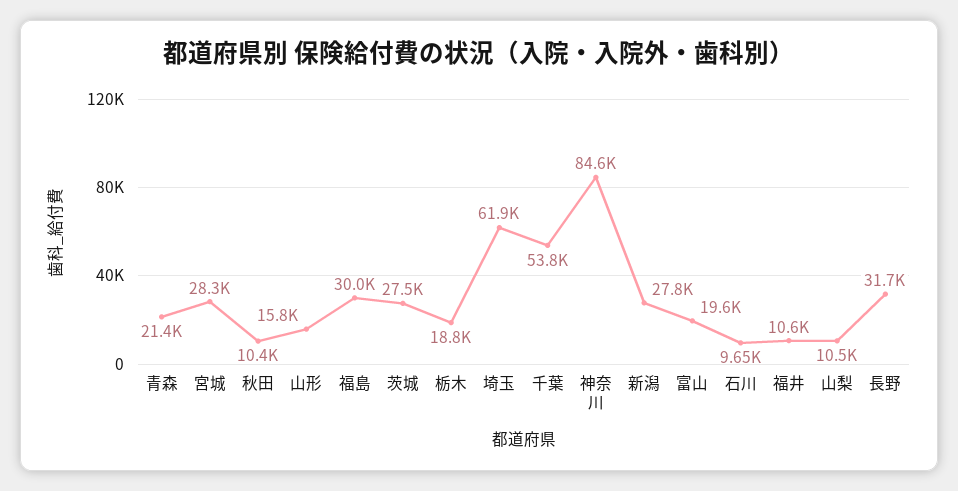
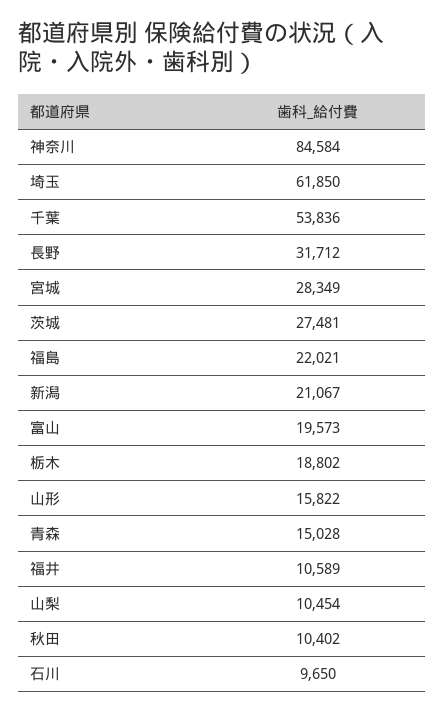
  {
-   "青森": 21400,
+   "青森": 15028,
    "宮城": 28349,
    "秋田": 10402,
    "山形": 15822,
-   "福島": 30000,
+   "福島": 22021,
    "茨城": 27481,
    "栃木": 18802,
    "埼玉": 61850,
    "千葉": 53836,
    "神奈川": 84584,
-   "新潟": 27800,
+   "新潟": 21067,
    "富山": 19573,
    "石川": 9650,
    "福井": 10589,
    "山梨": 10454,
    "長野": 31712
  }

